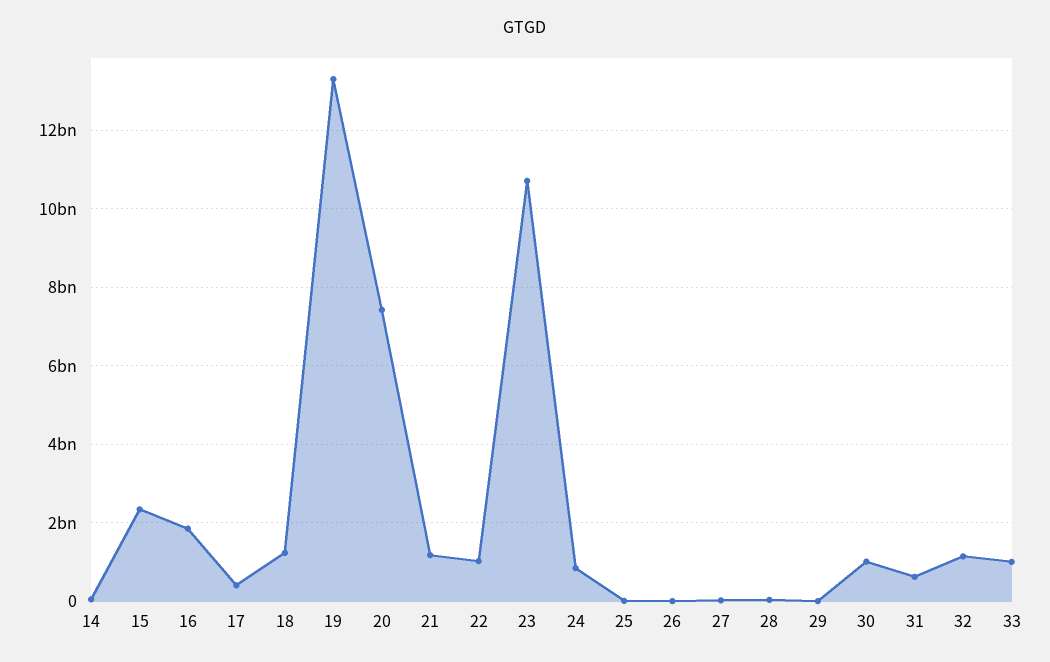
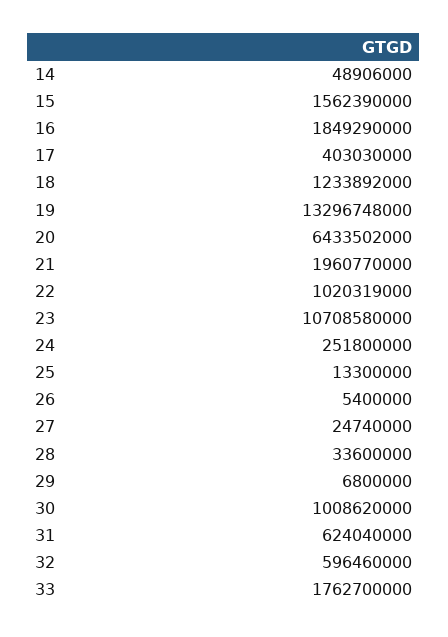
  {
    "14": 48906000,
-   "15": 2400000000,
+   "15": 1562390000,
    "16": 1849290000,
    "17": 403030000,
    "18": 1233892000,
    "19": 13296748000,
-   "20": 7400000000,
+   "20": 6433502000,
-   "21": 1200000000,
+   "21": 1960770000,
    "22": 1020319000,
    "23": 10708580000,
-   "24": 800000000,
+   "24": 251800000,
    "25": 13300000,
    "26": 5400000,
    "27": 24740000,
    "28": 33600000,
    "29": 6800000,
    "30": 1008620000,
    "31": 624040000,
-   "32": 1200000000,
+   "32": 596460000,
-   "33": 1000000000
+   "33": 1762700000
  }

